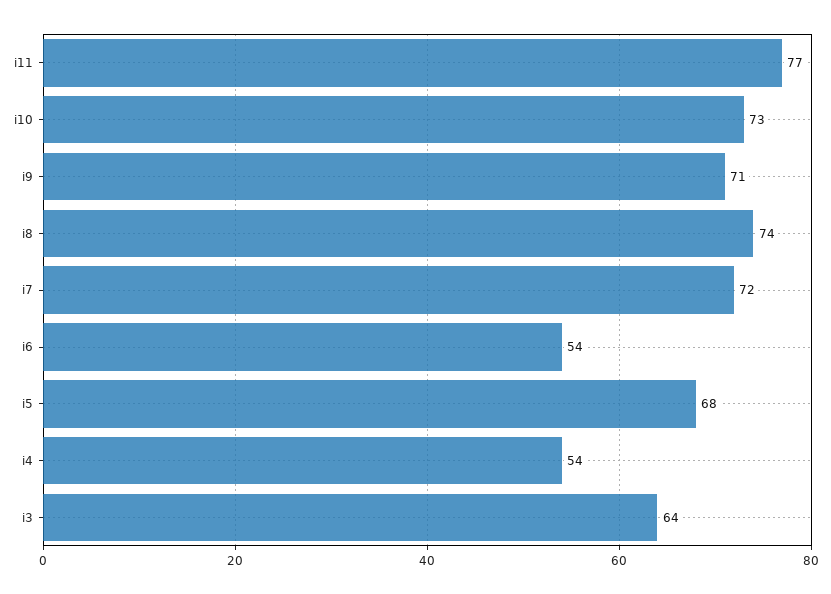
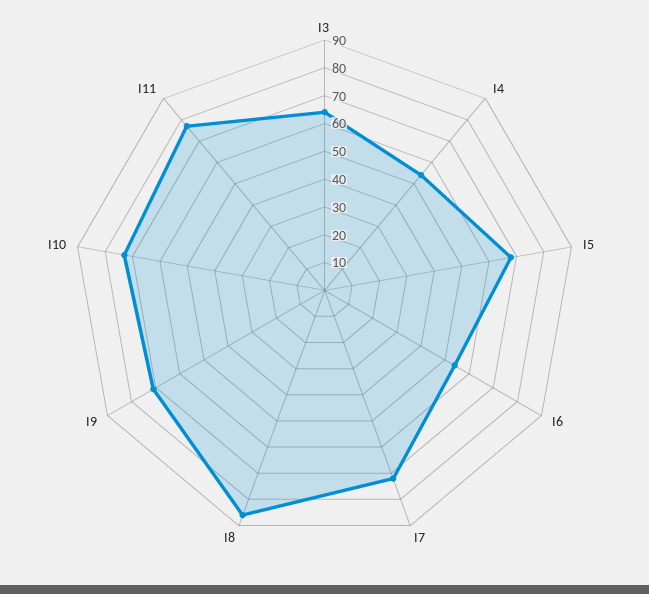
  {
    "i11": 77,
    "i10": 73,
    "i9": 71,
-   "i8": 74,
+   "i8": 85,
    "i7": 72,
    "i6": 54,
    "i5": 68,
    "i4": 54,
    "i3": 64
  }

